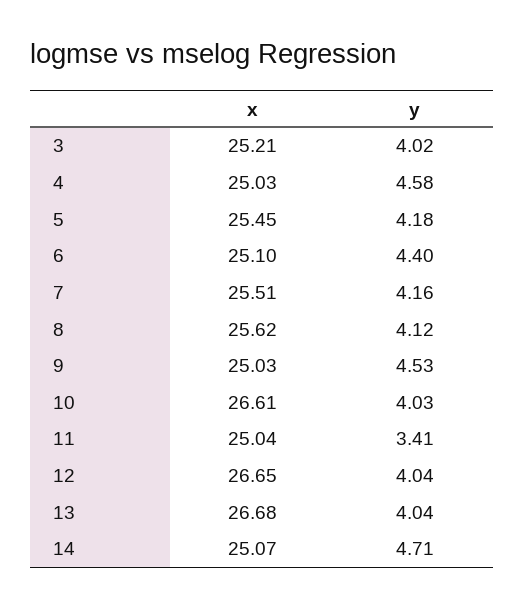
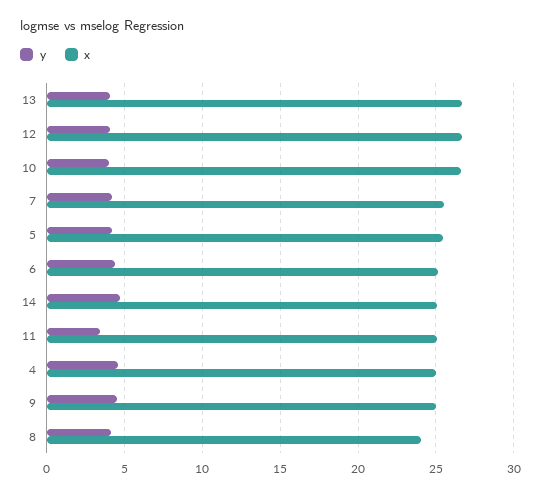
  {
    "x": {
-     "3": 25.21,
      "4": 25.03,
      "5": 25.45,
      "6": 25.1,
      "7": 25.51,
-     "8": 25.62,
+     "8": 24,
      "9": 25.03,
      "10": 26.61,
      "11": 25.04,
      "12": 26.65,
      "13": 26.68,
      "14": 25.07
    },
    "y": {
-     "3": 4.02,
      "4": 4.58,
      "5": 4.18,
      "6": 4.4,
      "7": 4.16,
      "8": 4.12,
      "9": 4.53,
      "10": 4.03,
      "11": 3.41,
      "12": 4.04,
      "13": 4.04,
      "14": 4.71
    }
  }

